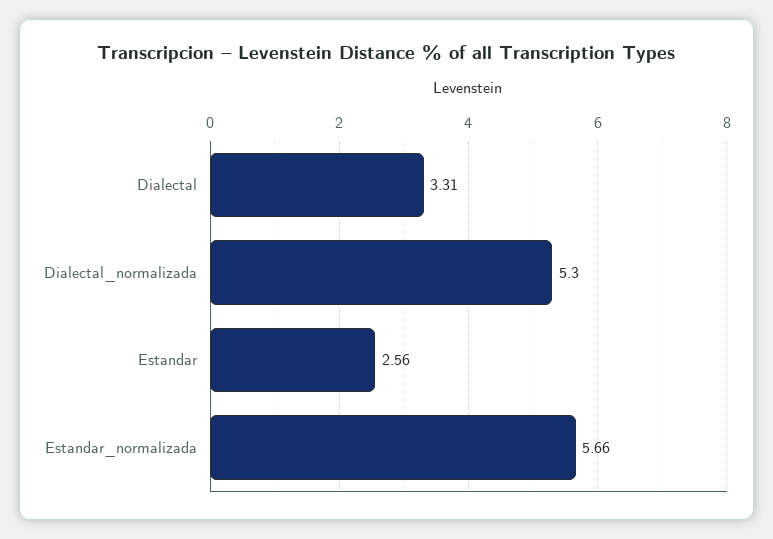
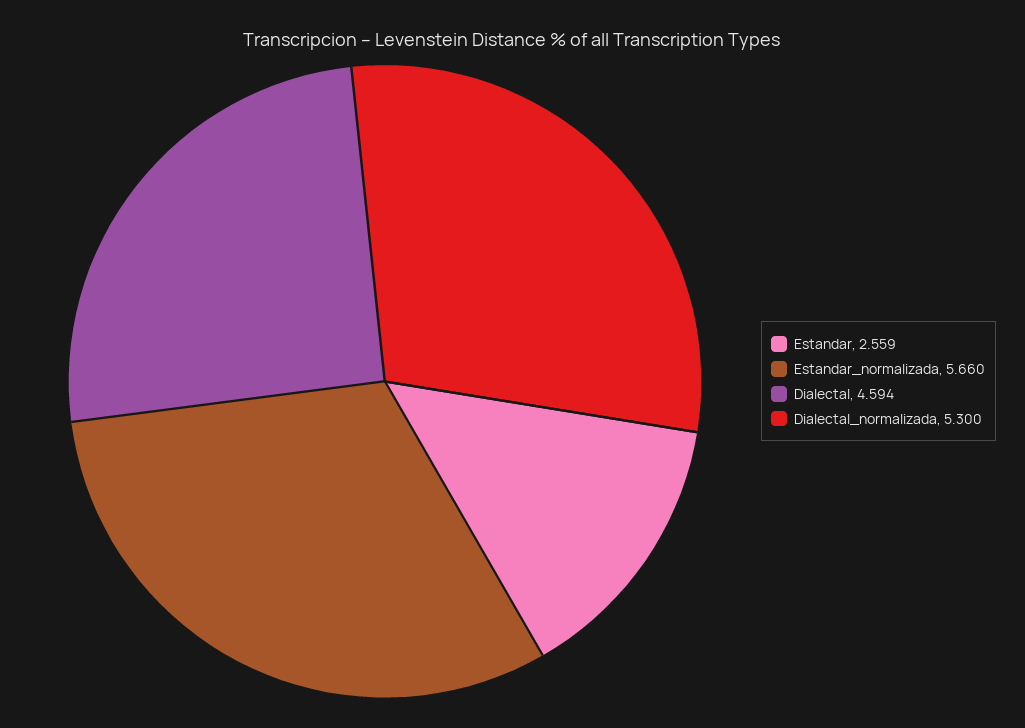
  {
-   "Dialectal": 3.31,
+   "Dialectal": 4.594,
    "Dialectal_normalizada": 5.3,
    "Estandar": 2.559,
    "Estandar_normalizada": 5.66
  }

